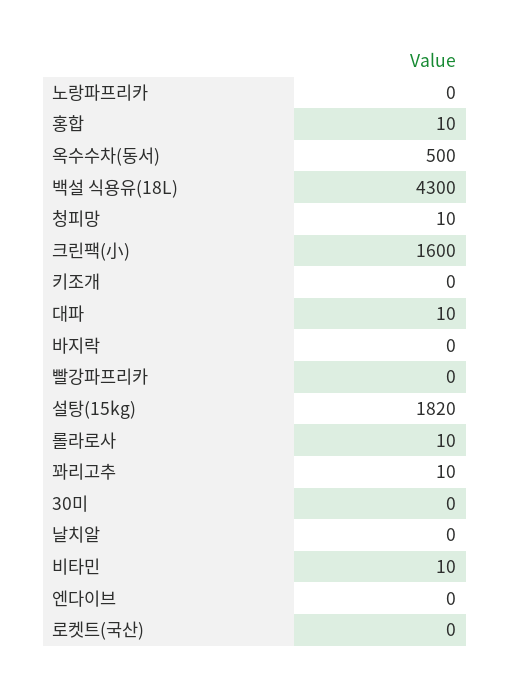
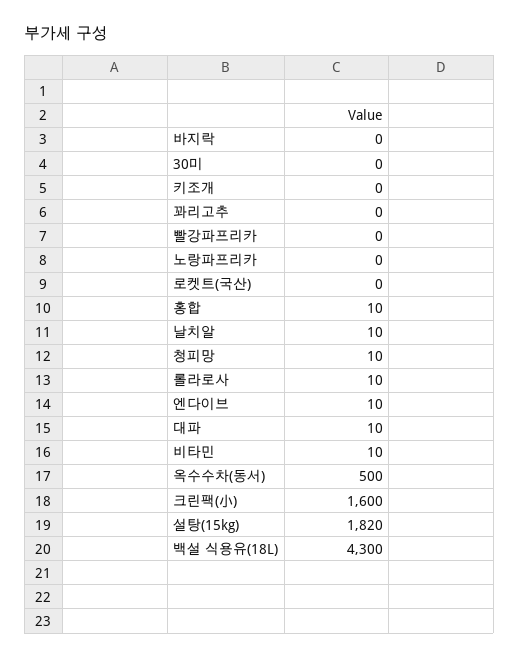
  {
    "노랑파프리카": 0,
    "홍합": 10,
    "옥수수차(동서)": 500,
    "백설 식용유(18L)": 4300,
    "청피망": 10,
    "크린팩(小)": 1600,
    "키조개": 0,
    "대파": 10,
    "바지락": 0,
    "빨강파프리카": 0,
    "설탕(15kg)": 1820,
    "롤라로사": 10,
-   "꽈리고추": 10,
+   "꽈리고추": 0,
    "30미": 0,
-   "날치알": 0,
+   "날치알": 10,
    "비타민": 10,
-   "엔다이브": 0,
+   "엔다이브": 10,
    "로켓트(국산)": 0
  }

